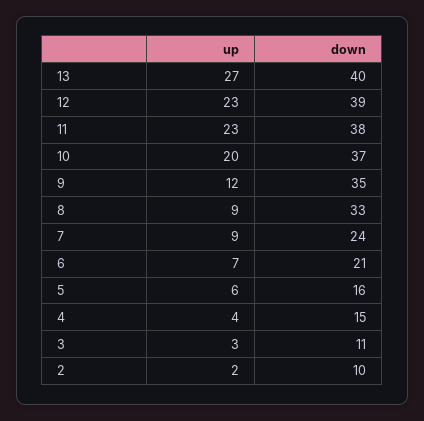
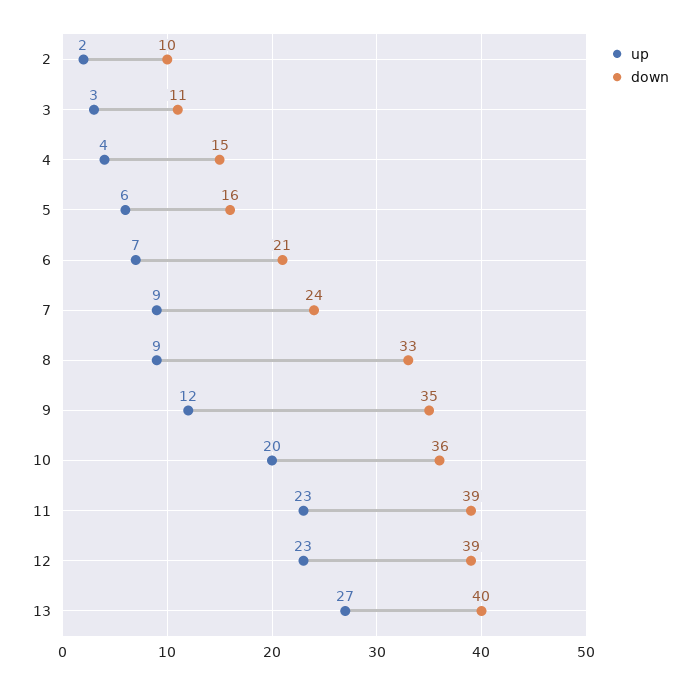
  {
    "up": {
      "13": 27,
      "12": 23,
      "11": 23,
      "10": 20,
      "9": 12,
      "8": 9,
      "7": 9,
      "6": 7,
      "5": 6,
      "4": 4,
      "3": 3,
      "2": 2
    },
    "down": {
      "13": 40,
      "12": 39,
-     "11": 38,
+     "11": 39,
-     "10": 37,
+     "10": 36,
      "9": 35,
      "8": 33,
      "7": 24,
      "6": 21,
      "5": 16,
      "4": 15,
      "3": 11,
      "2": 10
    }
  }

